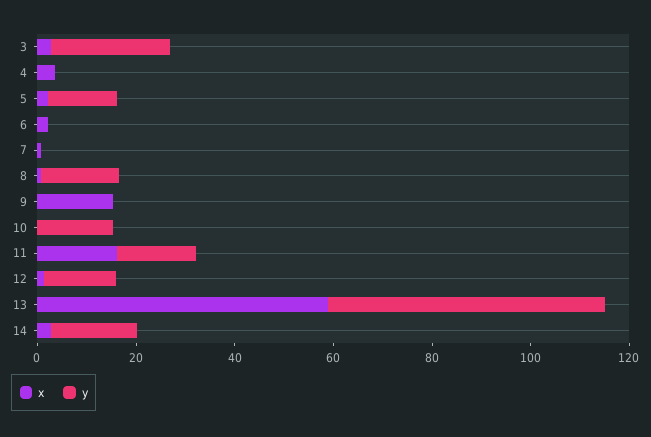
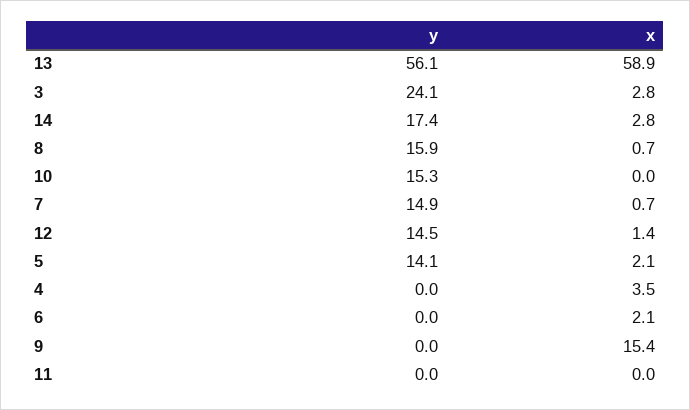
  {
    "x": {
      "3": 2.8,
      "4": 3.5,
      "5": 2.1,
      "6": 2.1,
      "7": 0.7,
      "8": 0.7,
      "9": 15.4,
      "10": 0,
-     "11": 15,
+     "11": 0,
      "12": 1.4,
      "13": 58.9,
      "14": 2.8
    },
    "y": {
      "3": 24.1,
      "4": 0,
      "5": 14.1,
      "6": 0,
-     "7": 0,
+     "7": 14.9,
      "8": 15.9,
      "9": 0,
      "10": 15.3,
-     "11": 15,
+     "11": 0,
      "12": 14.5,
      "13": 56.1,
      "14": 17.4
    }
  }

